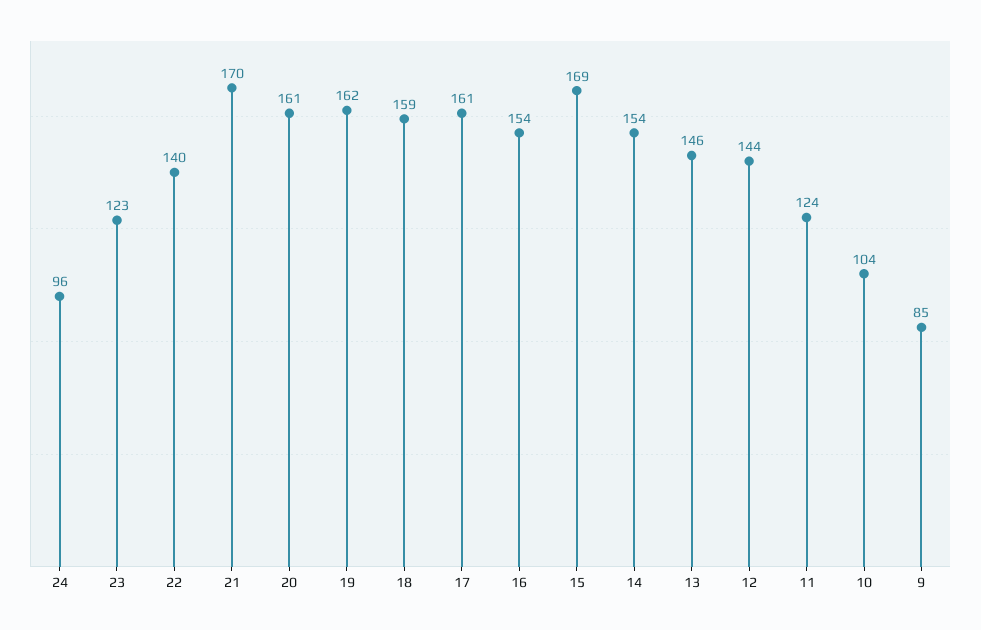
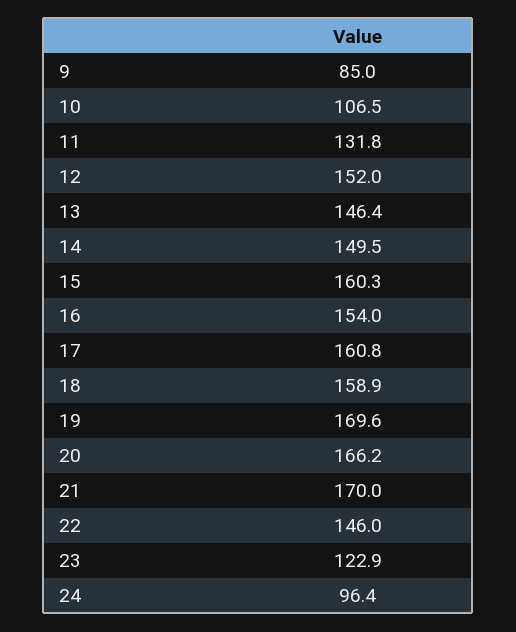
  {
    "24": 96.4,
    "23": 122.9,
-   "22": 140,
+   "22": 146,
    "21": 170,
-   "20": 161,
+   "20": 166.2,
-   "19": 162,
+   "19": 169.6,
    "18": 158.9,
    "17": 160.8,
    "16": 154,
-   "15": 169,
+   "15": 160.3,
-   "14": 154,
+   "14": 149.5,
    "13": 146.4,
-   "12": 144,
+   "12": 152,
-   "11": 124,
+   "11": 131.8,
-   "10": 104,
+   "10": 106.5,
    "9": 85
  }

